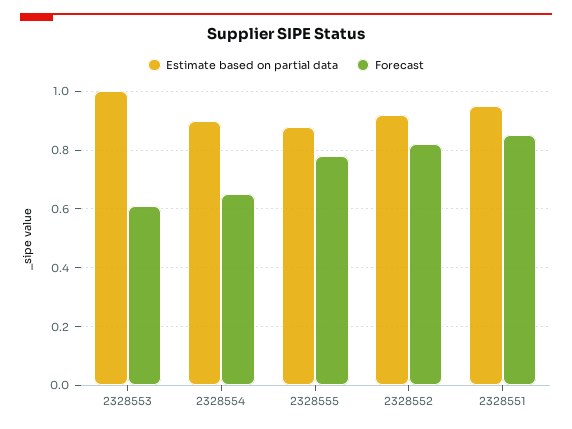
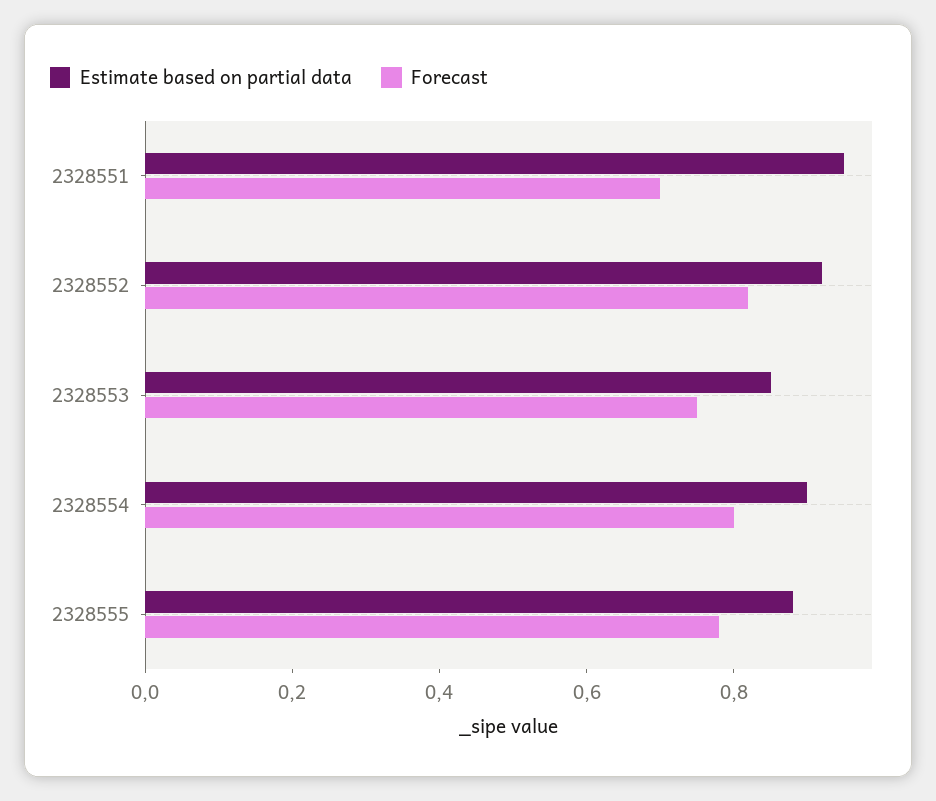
  {
    "Estimate based on partial data": {
-     "2328553": 1,
+     "2328553": 0.85,
      "2328554": 0.9,
      "2328555": 0.9,
      "2328552": 0.9,
      "2328551": 0.95
    },
    "Forecast": {
-     "2328553": 0.6,
+     "2328553": 0.75,
-     "2328554": 0.65,
+     "2328554": 0.8,
      "2328555": 0.8,
      "2328552": 0.8,
-     "2328551": 0.85
+     "2328551": 0.7
    }
  }

